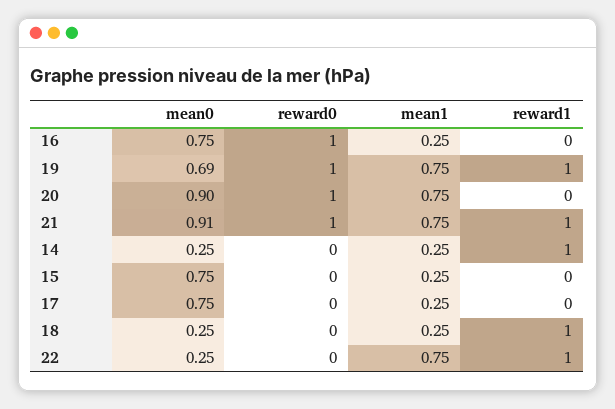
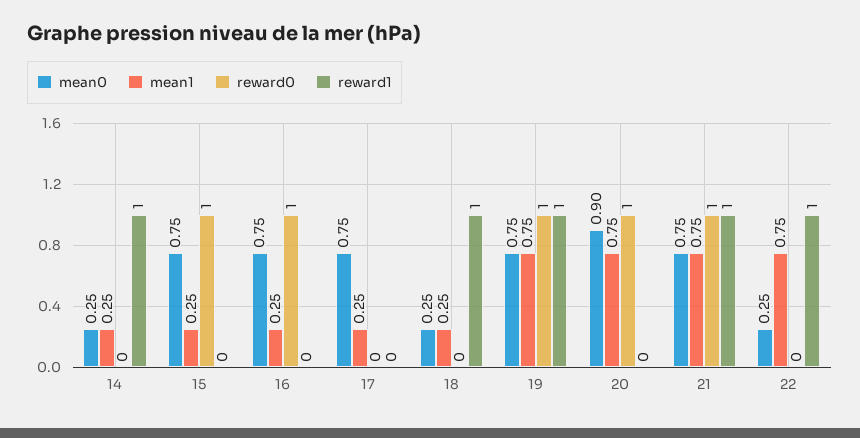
  {
    "mean0": {
      "16": 0.75,
-     "19": 0.69,
+     "19": 0.75,
      "20": 0.9,
-     "21": 0.91,
+     "21": 0.75,
      "14": 0.25,
      "15": 0.75,
      "17": 0.75,
      "18": 0.25,
      "22": 0.25
    },
    "reward0": {
      "16": 1,
      "19": 1,
      "20": 1,
      "21": 1,
      "14": 0,
-     "15": 0,
+     "15": 1,
      "17": 0,
      "18": 0,
      "22": 0
    },
    "mean1": {
      "16": 0.25,
      "19": 0.75,
      "20": 0.75,
      "21": 0.75,
      "14": 0.25,
      "15": 0.25,
      "17": 0.25,
      "18": 0.25,
      "22": 0.75
    },
    "reward1": {
      "16": 0,
      "19": 1,
      "20": 0,
      "21": 1,
      "14": 1,
      "15": 0,
      "17": 0,
      "18": 1,
      "22": 1
    }
  }

